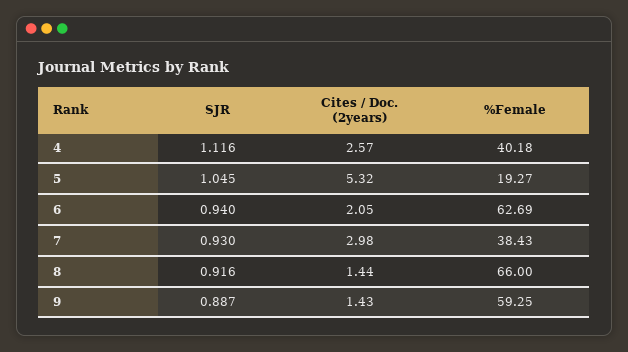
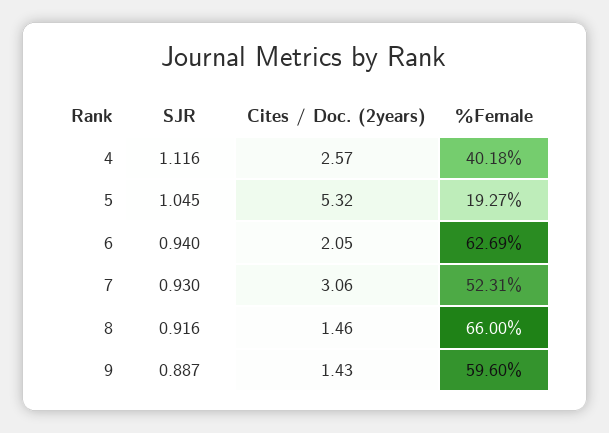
  {
    "SJR": {
      "4": 1.116,
      "5": 1.045,
      "6": 0.94,
      "7": 0.93,
      "8": 0.916,
      "9": 0.887
    },
    "Cites / Doc. (2years)": {
      "4": 2.57,
      "5": 5.32,
      "6": 2.05,
-     "7": 2.98,
+     "7": 3.06,
-     "8": 1.44,
+     "8": 1.46,
      "9": 1.43
    },
    "%Female": {
      "4": 40.18,
      "5": 19.27,
      "6": 62.69,
-     "7": 38.43,
+     "7": 52.31,
      "8": 66,
-     "9": 59.25
+     "9": 59.6
    }
  }

